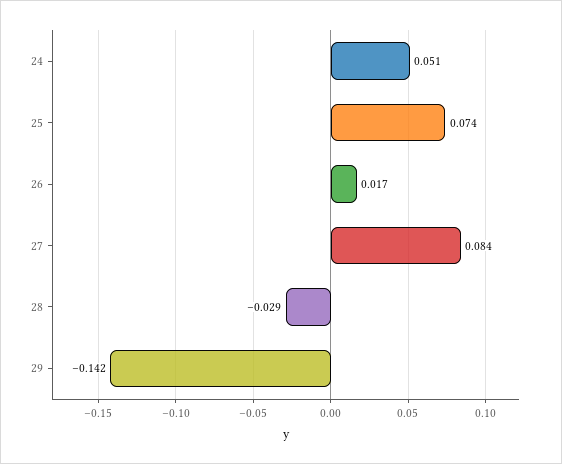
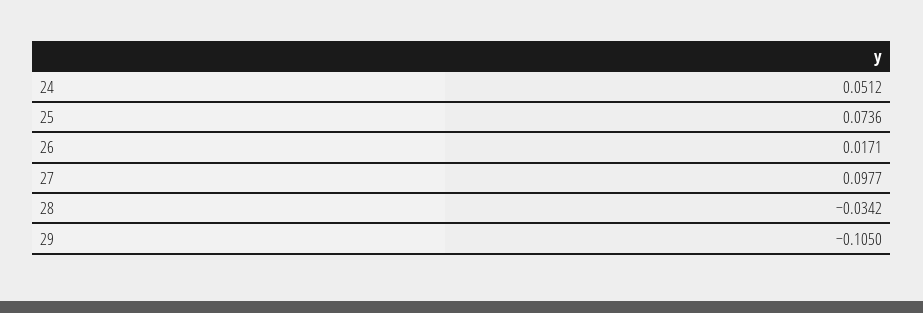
  {
    "24": 0.0512,
    "25": 0.0736,
    "26": 0.0171,
-   "27": 0.084,
+   "27": 0.0977,
-   "28": -0.029,
+   "28": -0.0342,
-   "29": -0.142
+   "29": -0.105
  }

